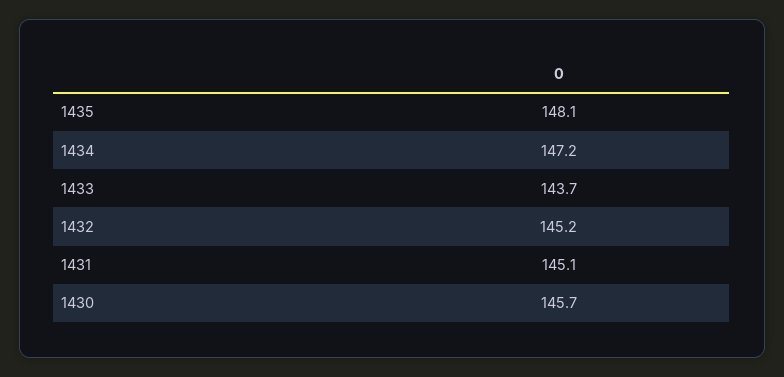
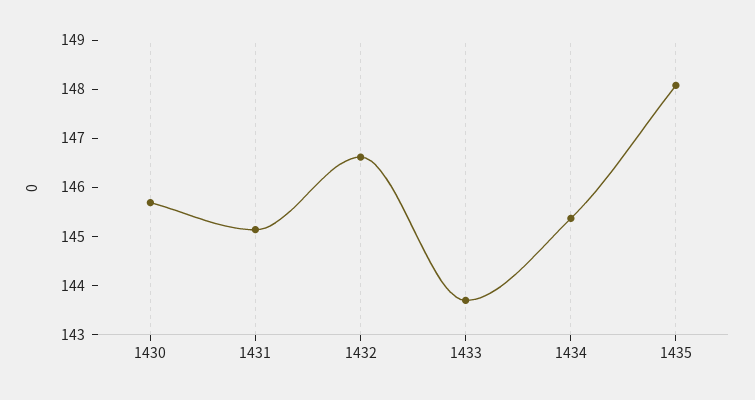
  {
    "1435": 148.1,
-   "1434": 147.2,
+   "1434": 145.4,
    "1433": 143.7,
-   "1432": 145.2,
+   "1432": 146.6,
    "1431": 145.1,
    "1430": 145.7
  }

